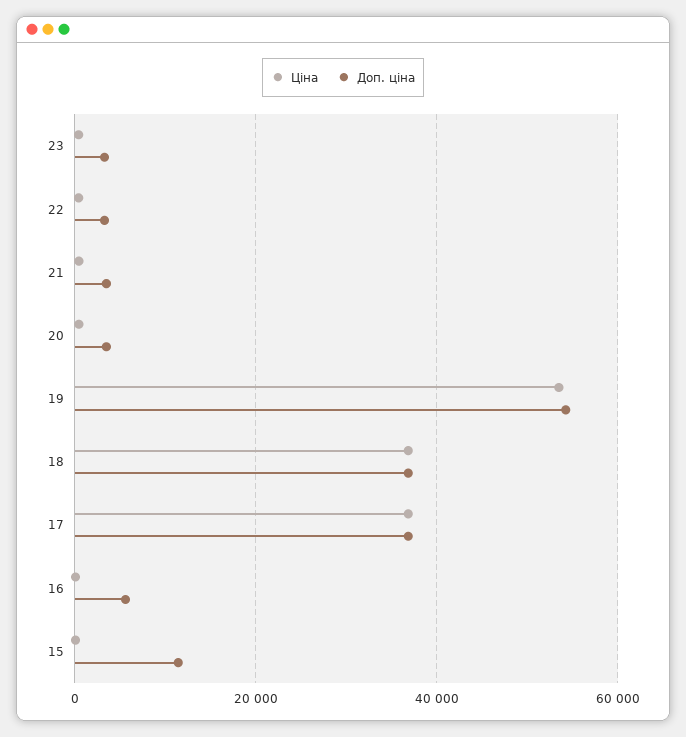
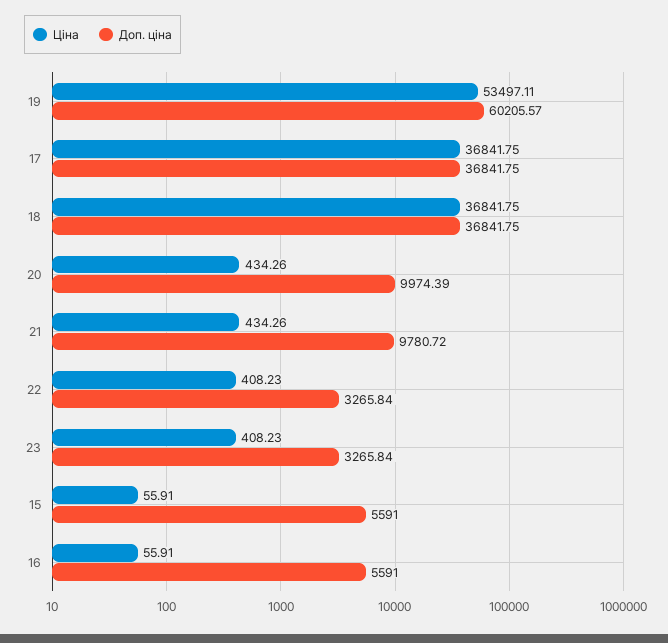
  {
    "Ціна": {
      "23": 408.23,
      "22": 408.23,
      "21": 434.26,
      "20": 434.26,
      "19": 53497.11,
      "18": 36841.75,
      "17": 36841.75,
      "16": 55.91,
      "15": 55.91
    },
    "Доп. ціна": {
      "23": 3265.84,
      "22": 3265.84,
-     "21": 4000,
+     "21": 9780.72,
-     "20": 4000,
+     "20": 9974.39,
-     "19": 54000,
+     "19": 60205.57,
      "18": 36841.75,
      "17": 36841.75,
      "16": 5591,
-     "15": 12000
+     "15": 5591
    }
  }

